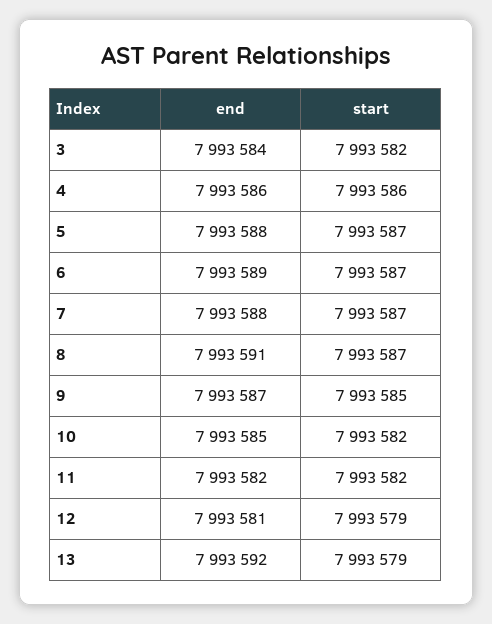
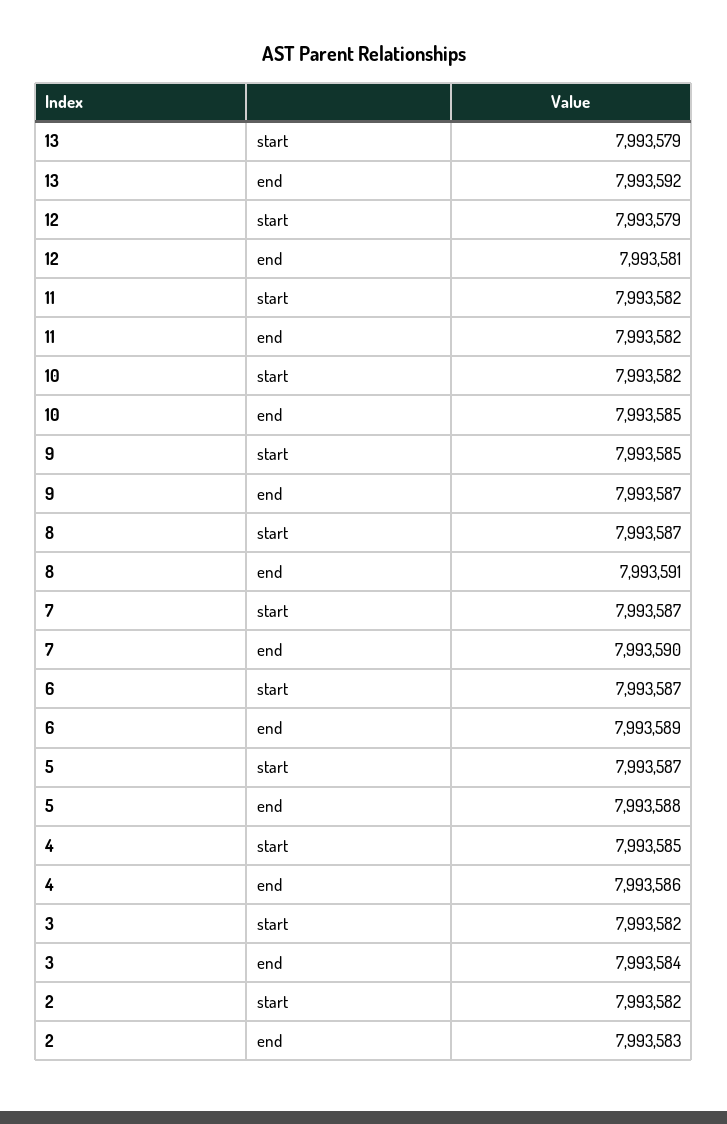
  {
    "end": {
      "3": 7993584,
      "4": 7993586,
      "5": 7993588,
      "6": 7993589,
-     "7": 7993588,
+     "7": 7993590,
      "8": 7993591,
      "9": 7993587,
      "10": 7993585,
      "11": 7993582,
      "12": 7993581,
-     "13": 7993592
+     "13": 7993592,
+     "2": 7993583
    },
    "start": {
      "3": 7993582,
-     "4": 7993586,
+     "4": 7993585,
      "5": 7993587,
      "6": 7993587,
      "7": 7993587,
      "8": 7993587,
      "9": 7993585,
      "10": 7993582,
      "11": 7993582,
      "12": 7993579,
-     "13": 7993579
+     "13": 7993579,
+     "2": 7993582
    }
  }

